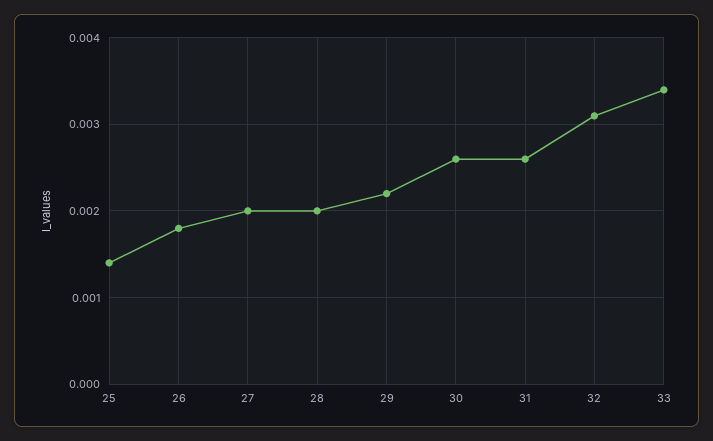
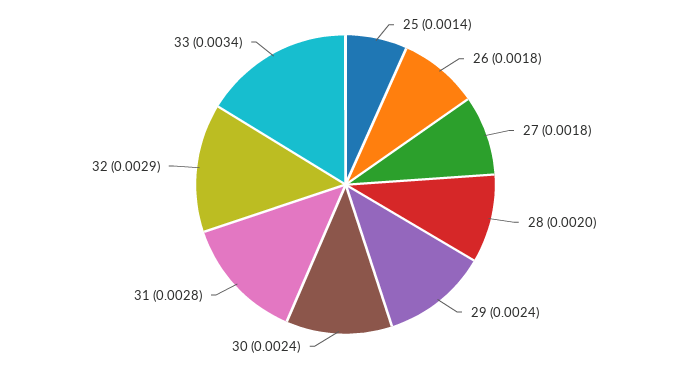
  {
    "25": 0.0014,
    "26": 0.0018,
-   "27": 0.002,
+   "27": 0.0018,
    "28": 0.002,
-   "29": 0.0022,
+   "29": 0.0024,
-   "30": 0.0026,
+   "30": 0.0024,
-   "31": 0.0026,
+   "31": 0.0028,
-   "32": 0.0031,
+   "32": 0.0029,
    "33": 0.0034
  }

